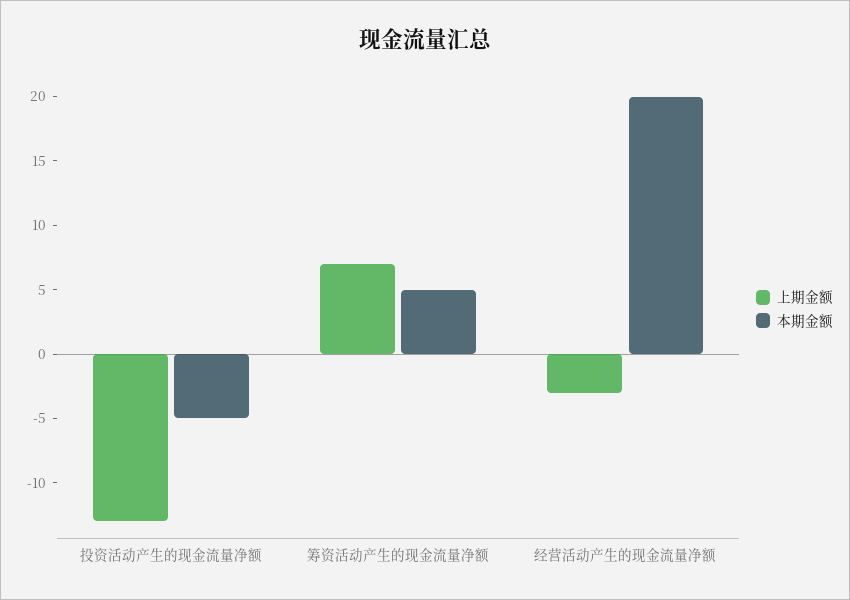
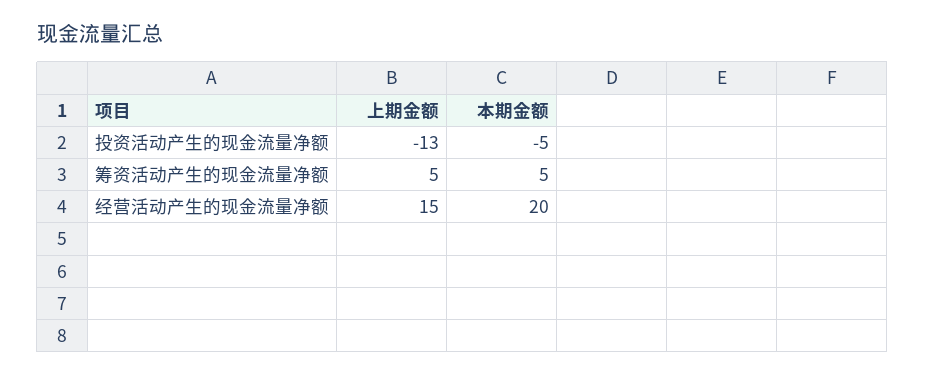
  {
    "上期金额": {
      "投资活动产生的现金流量净额": -13,
-     "筹资活动产生的现金流量净额": 7,
+     "筹资活动产生的现金流量净额": 5,
-     "经营活动产生的现金流量净额": -3
+     "经营活动产生的现金流量净额": 15
    },
    "本期金额": {
      "投资活动产生的现金流量净额": -5,
      "筹资活动产生的现金流量净额": 5,
      "经营活动产生的现金流量净额": 20
    }
  }

